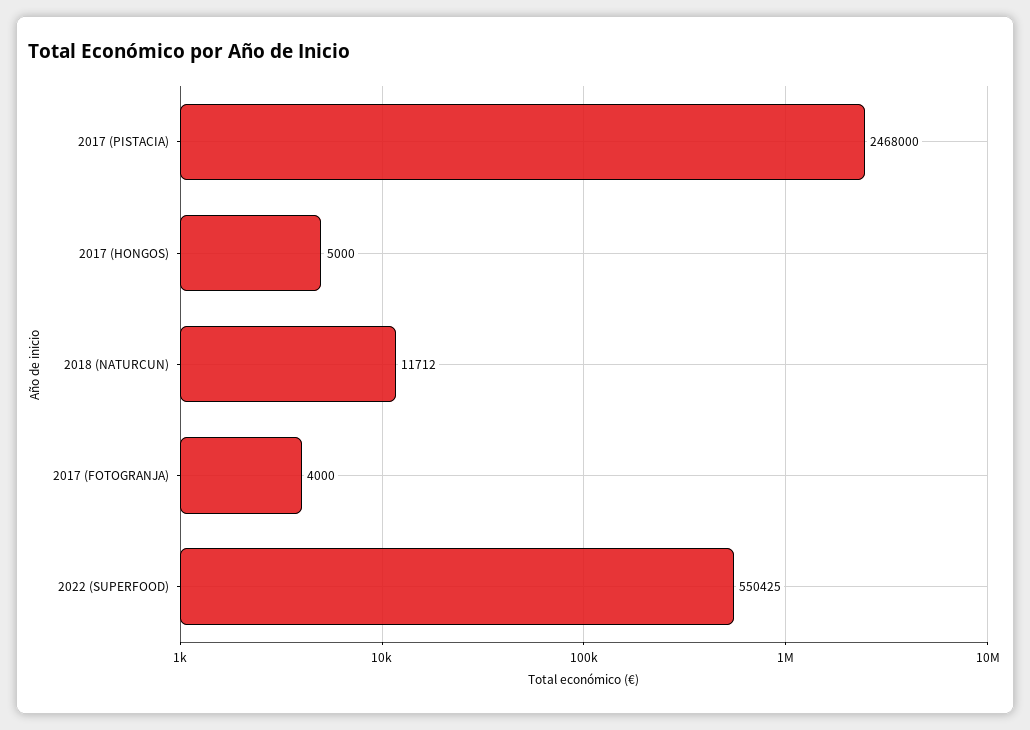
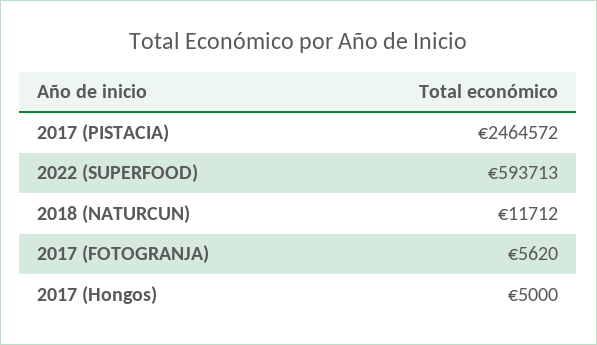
  {
-   "2017 (PISTACIA)": 2468000,
+   "2017 (PISTACIA)": 2464572,
    "2017 (HONGOS)": 5000,
    "2018 (NATURCUN)": 11712,
-   "2017 (FOTOGRANJA)": 4000,
+   "2017 (FOTOGRANJA)": 5620,
-   "2022 (SUPERFOOD)": 550425
+   "2022 (SUPERFOOD)": 593713
  }

